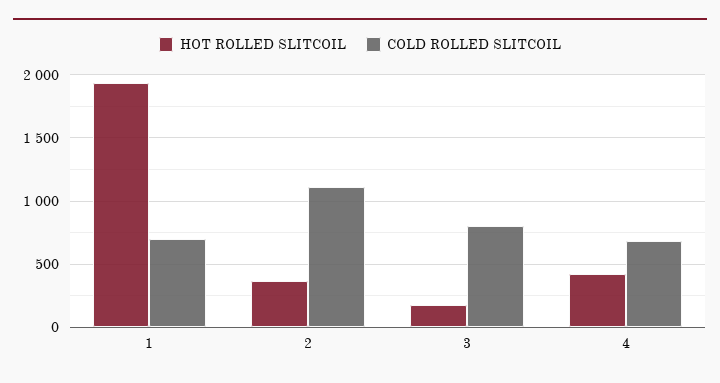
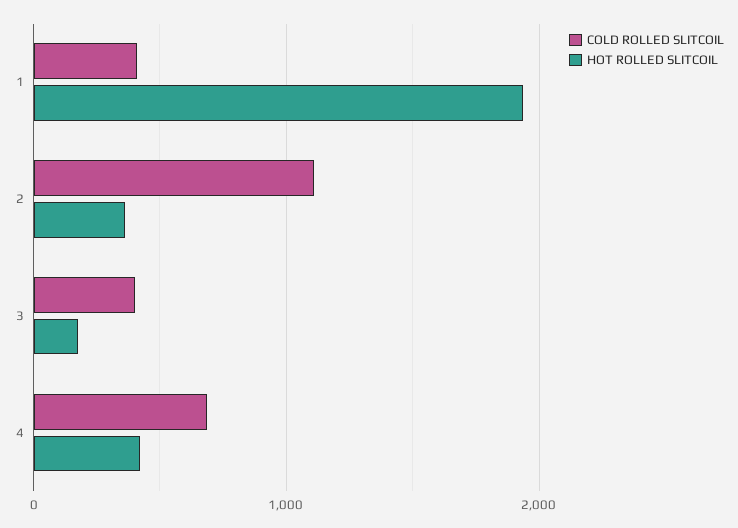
  {
    "HOT ROLLED SLITCOIL": {
      "1": 1950,
      "2": 350,
      "3": 200,
      "4": 400
    },
    "COLD ROLLED SLITCOIL": {
-     "1": 700,
+     "1": 400,
      "2": 1100,
-     "3": 800,
+     "3": 400,
      "4": 700
    }
  }

